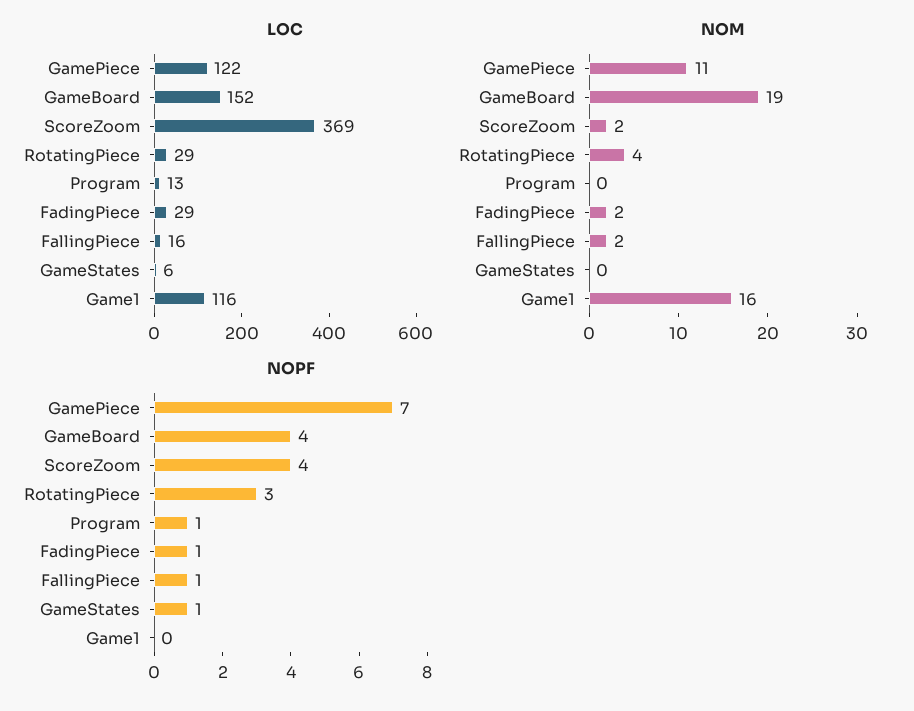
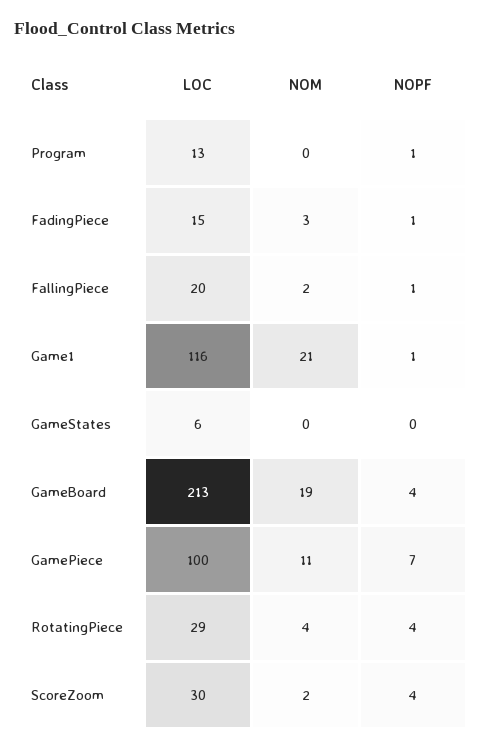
  {
    "LOC": {
-     "GamePiece": 122,
+     "GamePiece": 100,
-     "GameBoard": 152,
+     "GameBoard": 213,
-     "ScoreZoom": 369,
+     "ScoreZoom": 30,
      "RotatingPiece": 29,
      "Program": 13,
-     "FadingPiece": 29,
+     "FadingPiece": 15,
-     "FallingPiece": 16,
+     "FallingPiece": 20,
      "GameStates": 6,
      "Game1": 116
    },
    "NOM": {
      "GamePiece": 11,
      "GameBoard": 19,
      "ScoreZoom": 2,
      "RotatingPiece": 4,
      "Program": 0,
-     "FadingPiece": 2,
+     "FadingPiece": 3,
      "FallingPiece": 2,
      "GameStates": 0,
-     "Game1": 16
+     "Game1": 21
    },
    "NOPF": {
      "GamePiece": 7,
      "GameBoard": 4,
      "ScoreZoom": 4,
-     "RotatingPiece": 3,
+     "RotatingPiece": 4,
      "Program": 1,
      "FadingPiece": 1,
      "FallingPiece": 1,
-     "GameStates": 1,
+     "GameStates": 0,
-     "Game1": 0
+     "Game1": 1
    }
  }

